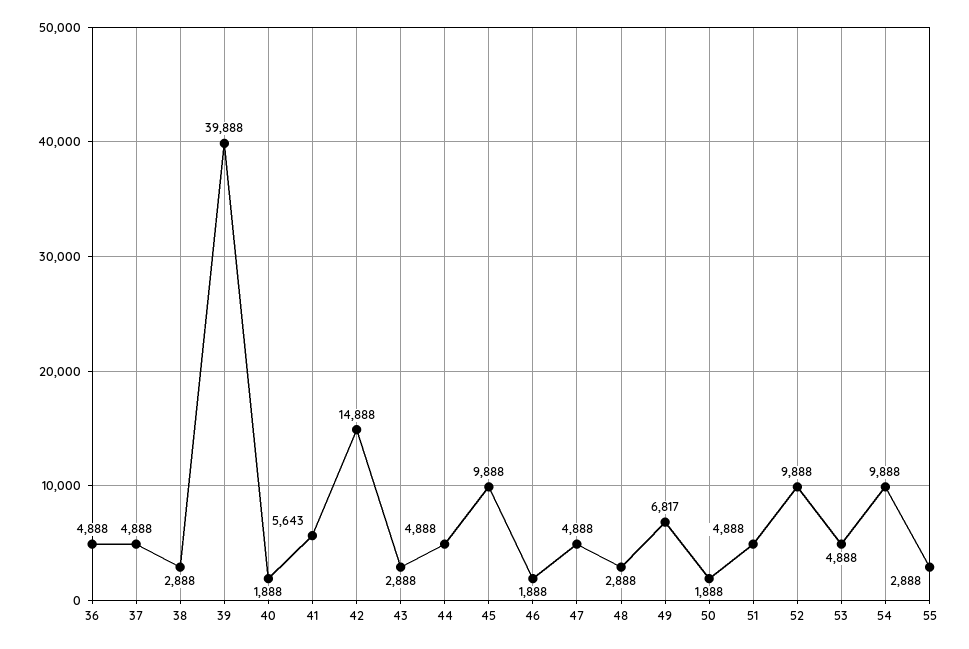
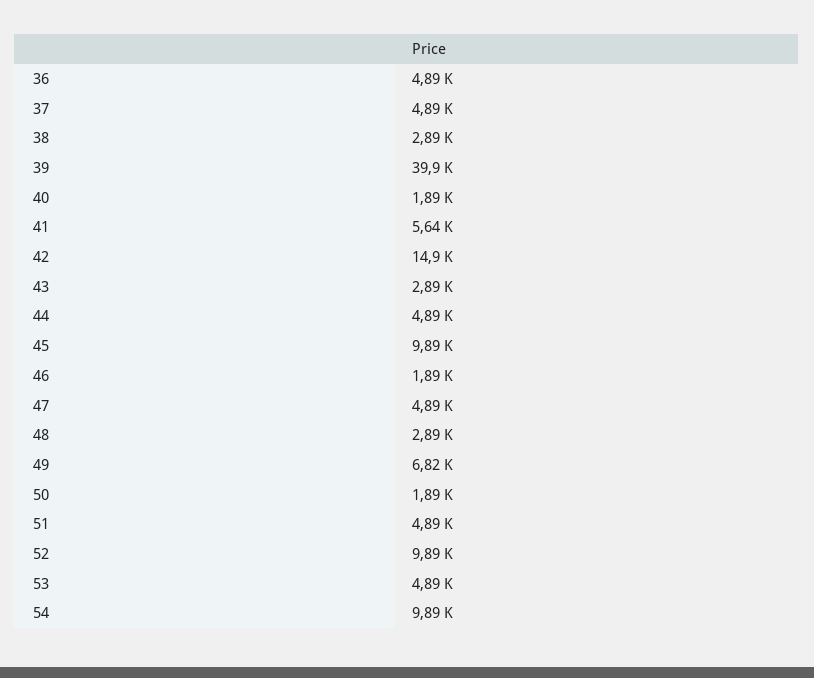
  {
    "36": 4888,
    "37": 4888,
    "38": 2888,
    "39": 39888,
    "40": 1888,
    "41": 5643,
    "42": 14888,
    "43": 2888,
    "44": 4888,
    "45": 9888,
    "46": 1888,
    "47": 4888,
    "48": 2888,
    "49": 6817,
    "50": 1888,
    "51": 4888,
    "52": 9888,
    "53": 4888,
-   "54": 9888,
+   "54": 9888
-   "55": 2888
  }

